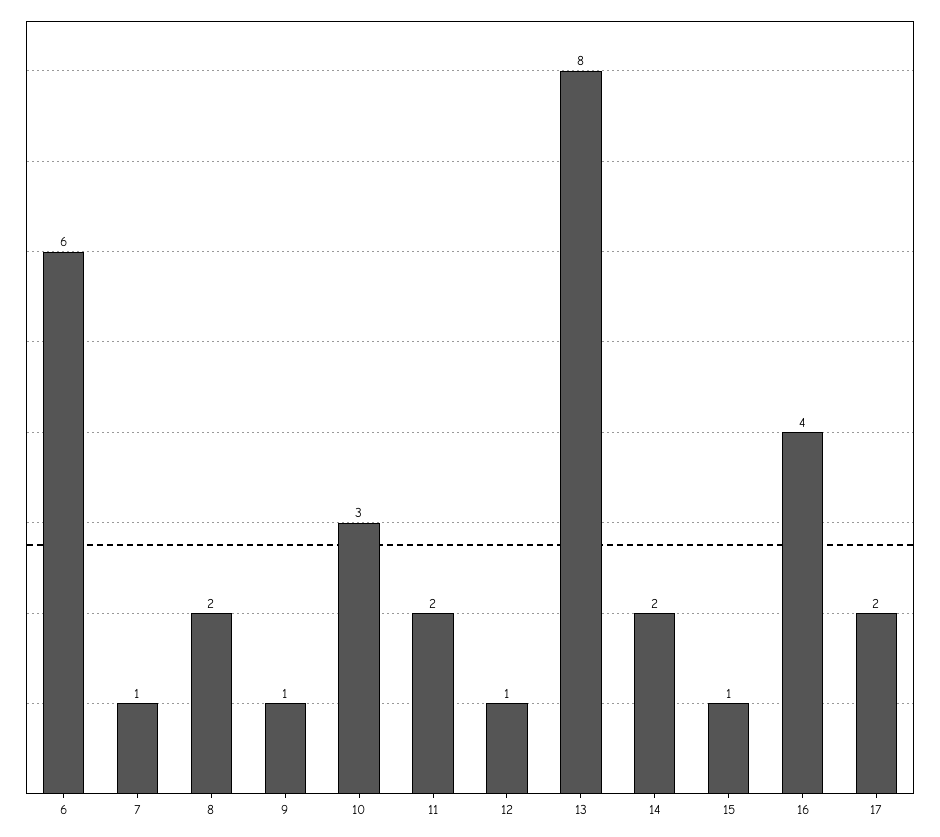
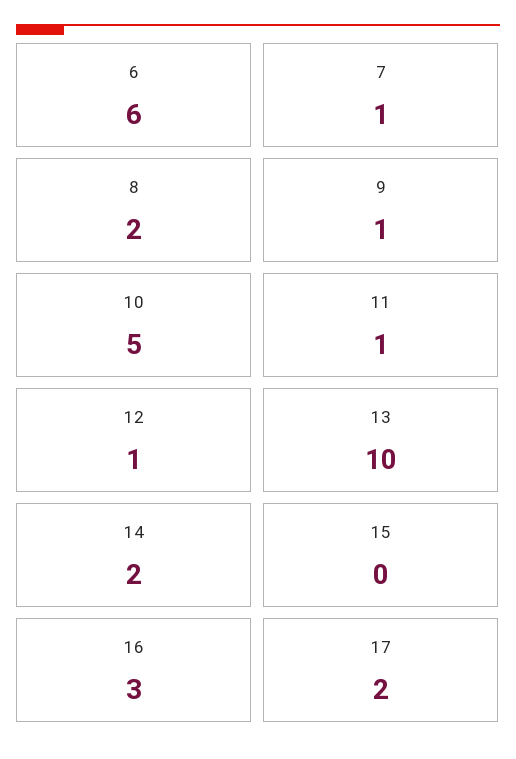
  {
    "6": 6,
    "7": 1,
    "8": 2,
    "9": 1,
-   "10": 3,
+   "10": 5,
-   "11": 2,
+   "11": 1,
    "12": 1,
-   "13": 8,
+   "13": 10,
    "14": 2,
-   "15": 1,
+   "15": 0,
-   "16": 4,
+   "16": 3,
    "17": 2
  }

